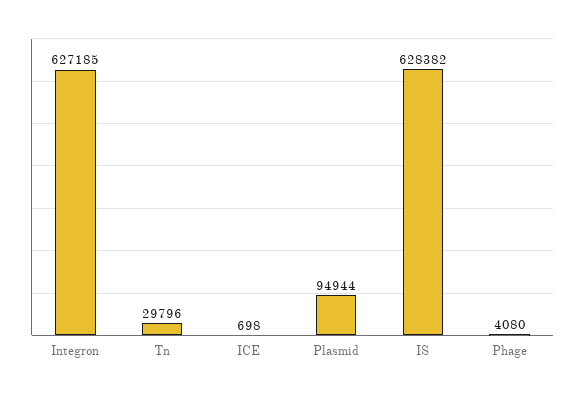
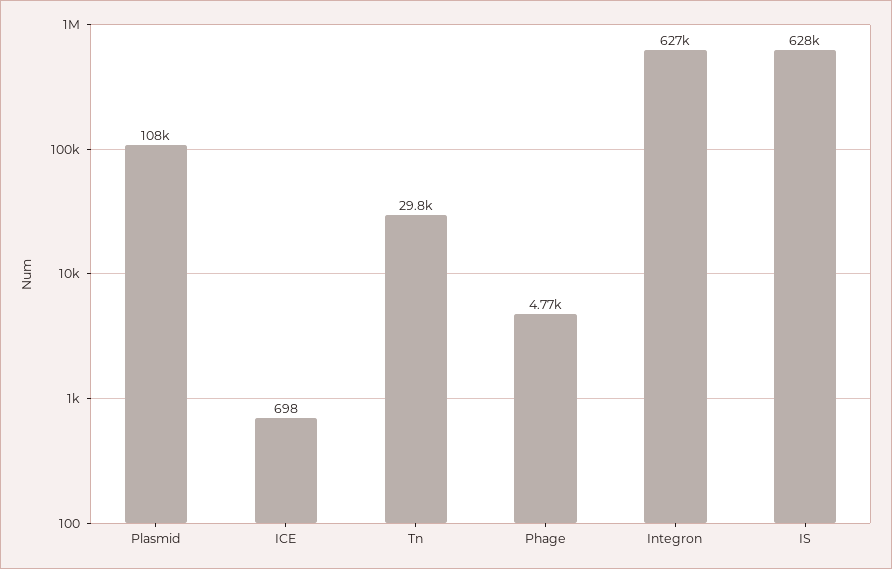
  {
    "Integron": 627185,
    "Tn": 29796,
    "ICE": 698,
-   "Plasmid": 94944,
+   "Plasmid": 108000,
    "IS": 628382,
-   "Phage": 4080
+   "Phage": 4770
  }

